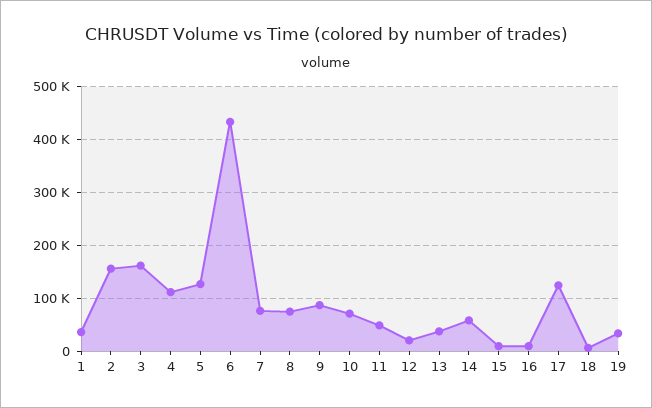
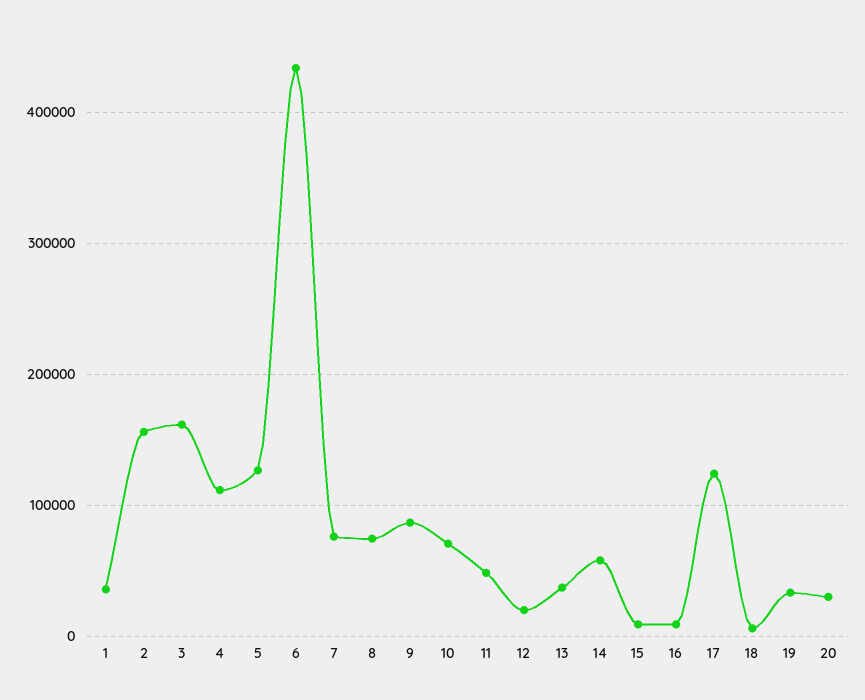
  {
    "1": 40000,
    "2": 160000,
    "3": 160000,
    "4": 110000,
    "5": 130000,
    "6": 430000,
    "7": 80000,
    "8": 70000,
    "9": 90000,
    "10": 70000,
    "11": 50000,
    "12": 20000,
    "13": 40000,
    "14": 60000,
    "15": 10000,
    "16": 10000,
    "17": 120000,
    "18": 10000,
-   "19": 30000
+   "19": 30000,
+   "20": 30000
  }

